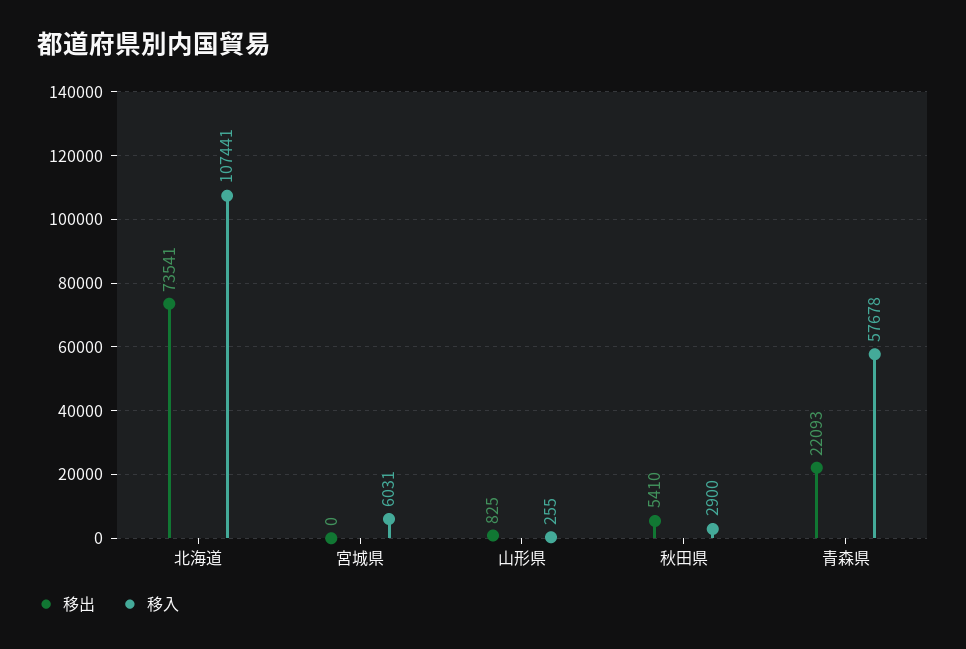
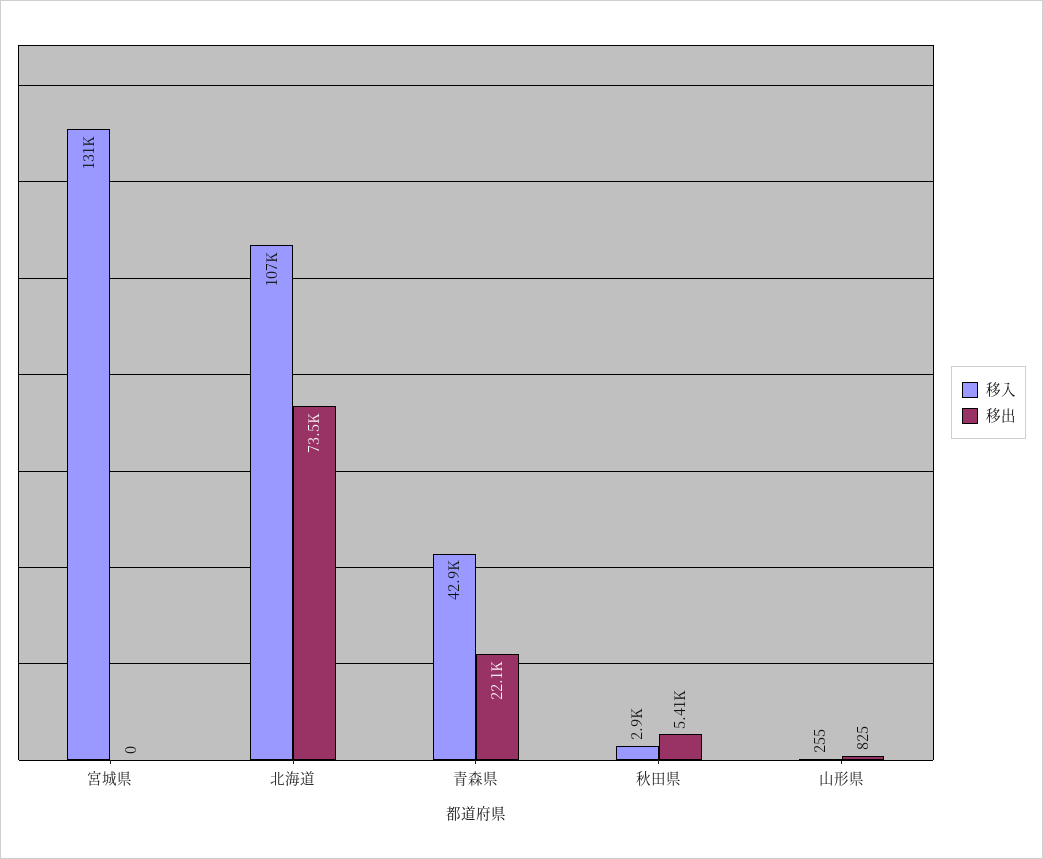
  {
    "移出": {
      "北海道": 73541,
      "宮城県": 0,
      "山形県": 825,
      "秋田県": 5410,
      "青森県": 22093
    },
    "移入": {
      "北海道": 107441,
-     "宮城県": 6031,
+     "宮城県": 131000,
      "山形県": 255,
      "秋田県": 2900,
-     "青森県": 57678
+     "青森県": 42900
    }
  }

